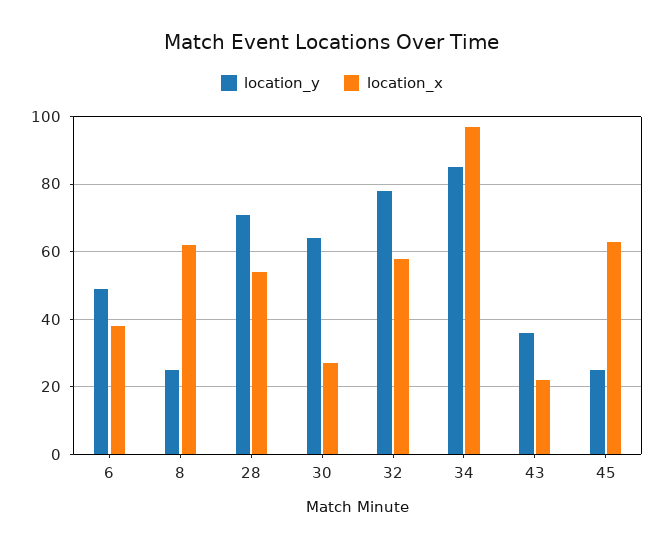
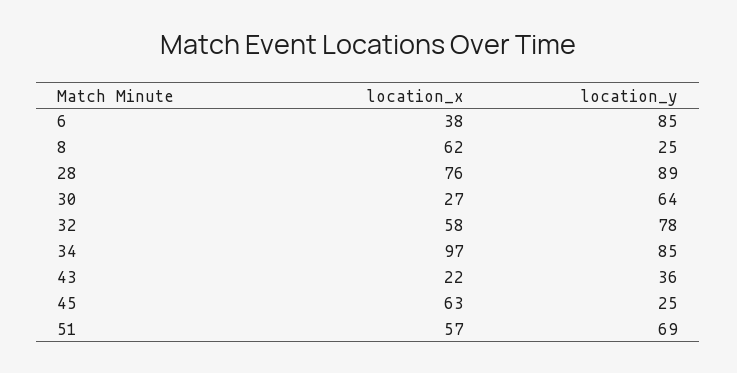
  {
    "location_y": {
-     "6": 50,
+     "6": 85,
      "8": 25,
-     "28": 70,
+     "28": 89,
      "30": 64,
      "32": 78,
      "34": 85,
      "43": 36,
-     "45": 25
+     "45": 25,
+     "51": 69
    },
    "location_x": {
      "6": 38,
      "8": 62,
-     "28": 55,
+     "28": 76,
      "30": 27,
      "32": 58,
      "34": 97,
      "43": 22,
-     "45": 63
+     "45": 63,
+     "51": 57
    }
  }

